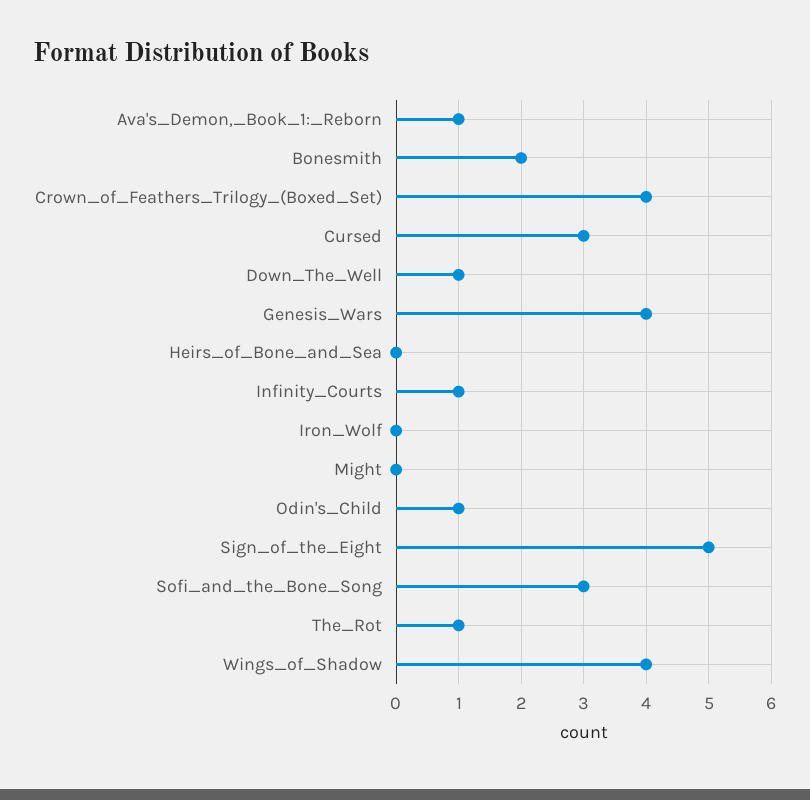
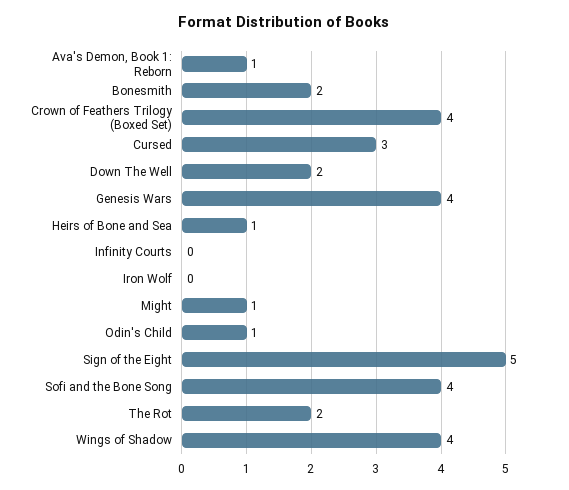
  {
    "Ava's_Demon,_Book_1:_Reborn": 1,
    "Bonesmith": 2,
    "Crown_of_Feathers_Trilogy_(Boxed_Set)": 4,
    "Cursed": 3,
-   "Down_The_Well": 1,
+   "Down_The_Well": 2,
    "Genesis_Wars": 4,
-   "Heirs_of_Bone_and_Sea": 0,
+   "Heirs_of_Bone_and_Sea": 1,
-   "Infinity_Courts": 1,
+   "Infinity_Courts": 0,
    "Iron_Wolf": 0,
-   "Might": 0,
+   "Might": 1,
    "Odin's_Child": 1,
    "Sign_of_the_Eight": 5,
-   "Sofi_and_the_Bone_Song": 3,
+   "Sofi_and_the_Bone_Song": 4,
-   "The_Rot": 1,
+   "The_Rot": 2,
    "Wings_of_Shadow": 4
  }

